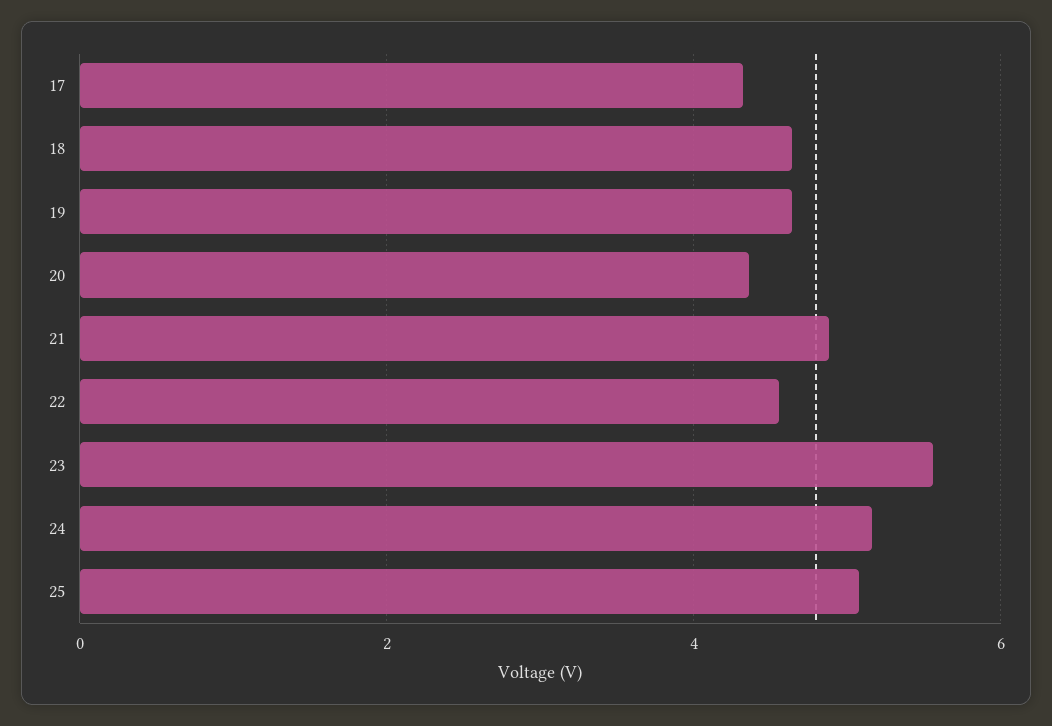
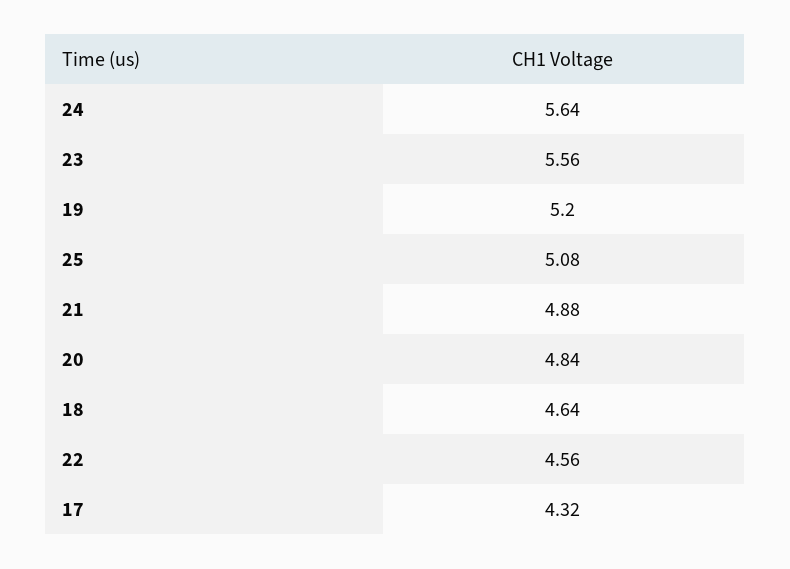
  {
    "17": 4.32,
    "18": 4.64,
-   "19": 4.6,
+   "19": 5.2,
-   "20": 4.4,
+   "20": 4.84,
    "21": 4.88,
    "22": 4.56,
    "23": 5.56,
-   "24": 5.2,
+   "24": 5.64,
    "25": 5.08
  }

